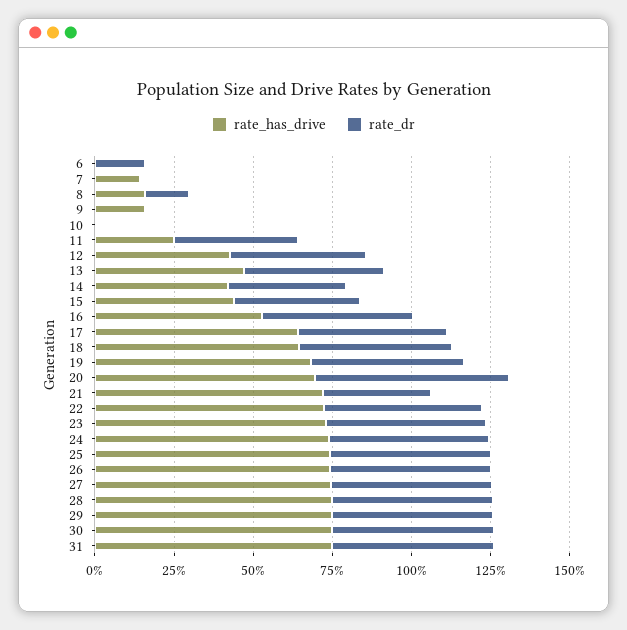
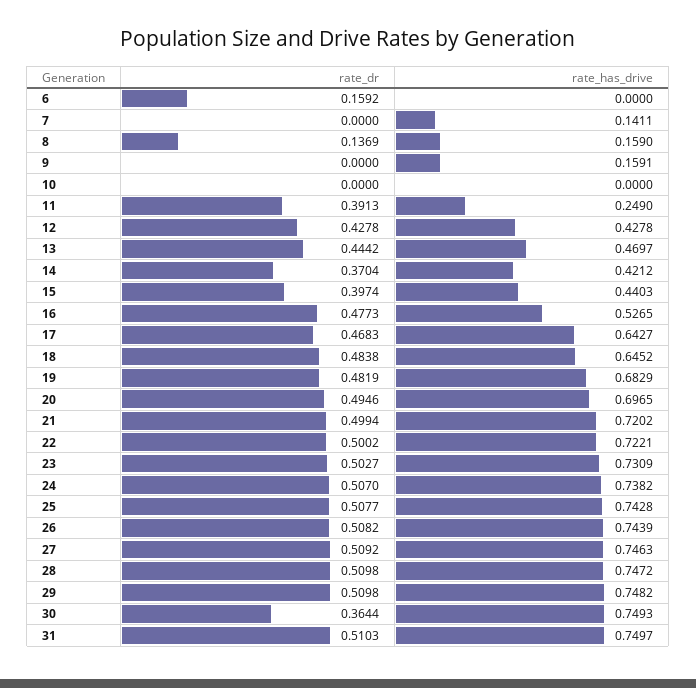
  {
    "rate_has_drive": {
      "6": 0,
      "7": 0.1411,
      "8": 0.159,
      "9": 0.1591,
      "10": 0,
      "11": 0.249,
      "12": 0.4278,
      "13": 0.4697,
      "14": 0.4212,
      "15": 0.4403,
      "16": 0.5265,
      "17": 0.6427,
      "18": 0.6452,
      "19": 0.6829,
      "20": 0.6965,
      "21": 0.7202,
      "22": 0.7221,
      "23": 0.7309,
      "24": 0.7382,
      "25": 0.7428,
      "26": 0.7439,
      "27": 0.7463,
      "28": 0.7472,
      "29": 0.7482,
      "30": 0.7493,
      "31": 0.7497
    },
    "rate_dr": {
      "6": 0.1592,
      "7": 0,
      "8": 0.1369,
      "9": 0,
      "10": 0,
      "11": 0.3913,
      "12": 0.4278,
      "13": 0.4442,
      "14": 0.3704,
      "15": 0.3974,
      "16": 0.4773,
      "17": 0.4683,
      "18": 0.4838,
      "19": 0.4819,
-     "20": 0.6,
+     "20": 0.4946,
-     "21": 0.35,
+     "21": 0.4994,
      "22": 0.5002,
      "23": 0.5027,
      "24": 0.507,
      "25": 0.5077,
      "26": 0.5082,
      "27": 0.5092,
      "28": 0.5098,
      "29": 0.5098,
-     "30": 0.5,
+     "30": 0.3644,
      "31": 0.5103
    }
  }

